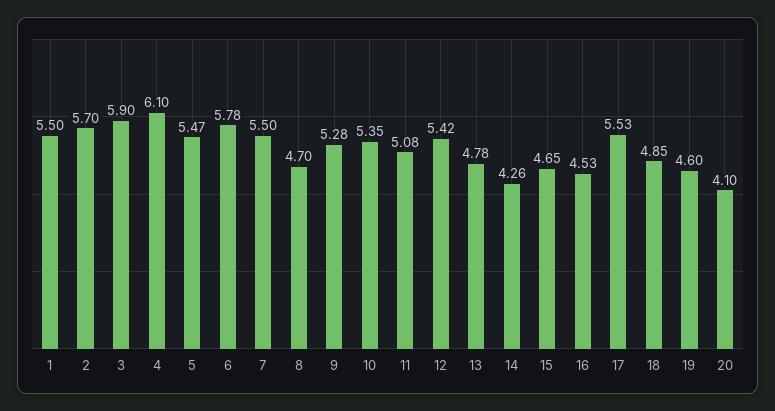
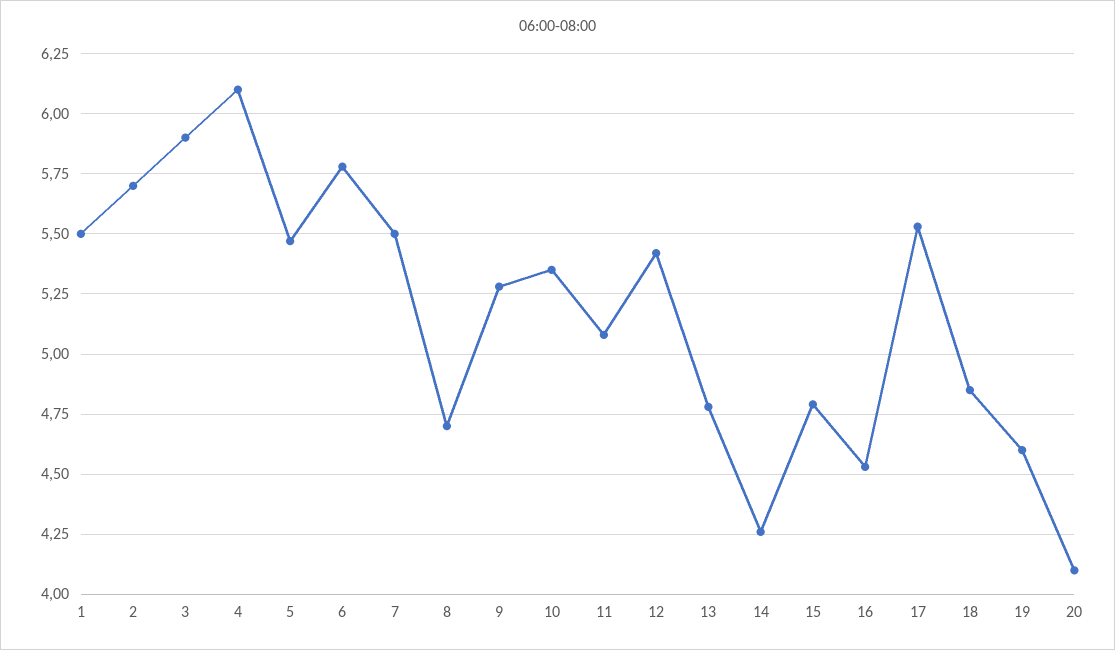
  {
    "1": 5.5,
    "2": 5.7,
    "3": 5.9,
    "4": 6.1,
    "5": 5.47,
    "6": 5.78,
    "7": 5.5,
    "8": 4.7,
    "9": 5.28,
    "10": 5.35,
    "11": 5.08,
    "12": 5.42,
    "13": 4.78,
    "14": 4.26,
-   "15": 4.65,
+   "15": 4.8,
    "16": 4.53,
    "17": 5.53,
    "18": 4.85,
    "19": 4.6,
    "20": 4.1
  }

